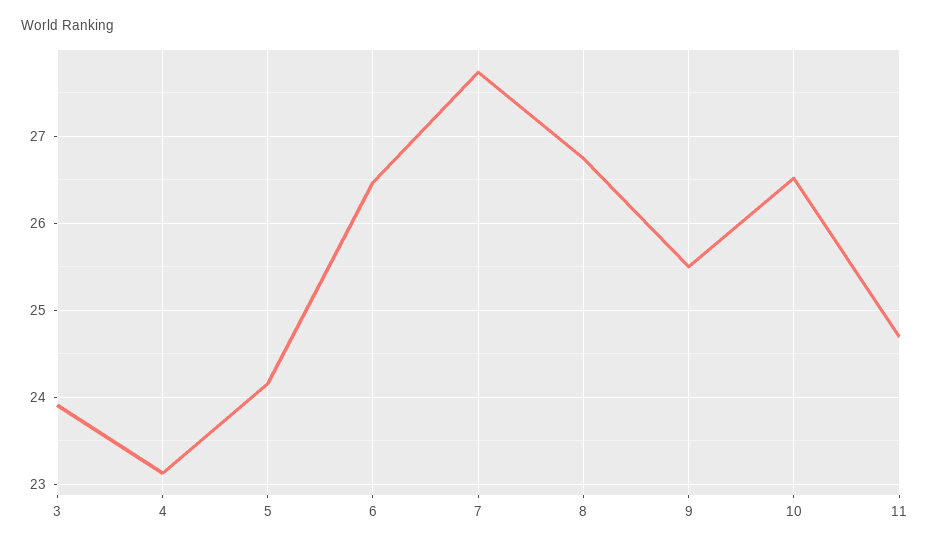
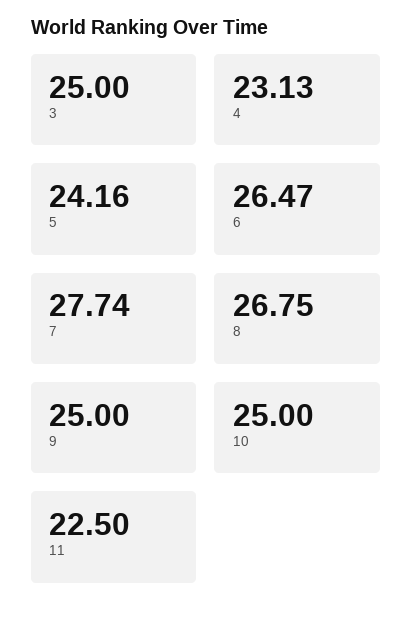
  {
-   "3": 23.9,
+   "3": 25,
    "4": 23.13,
    "5": 24.16,
    "6": 26.47,
    "7": 27.74,
    "8": 26.75,
-   "9": 25.5,
+   "9": 25,
-   "10": 26.5,
+   "10": 25,
-   "11": 24.7
+   "11": 22.5
  }

